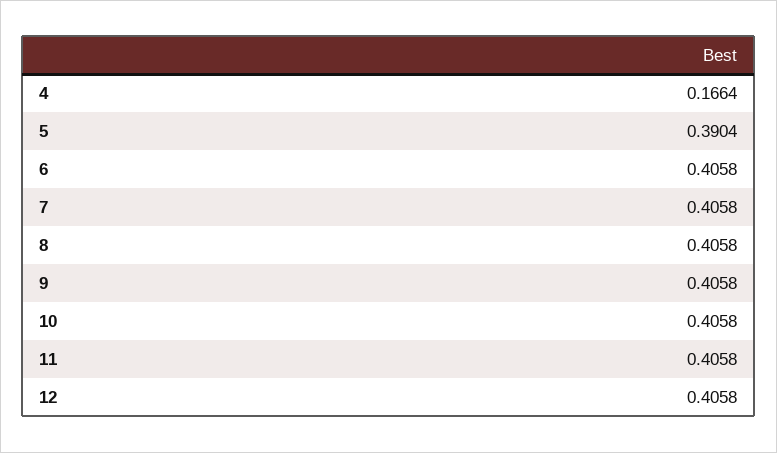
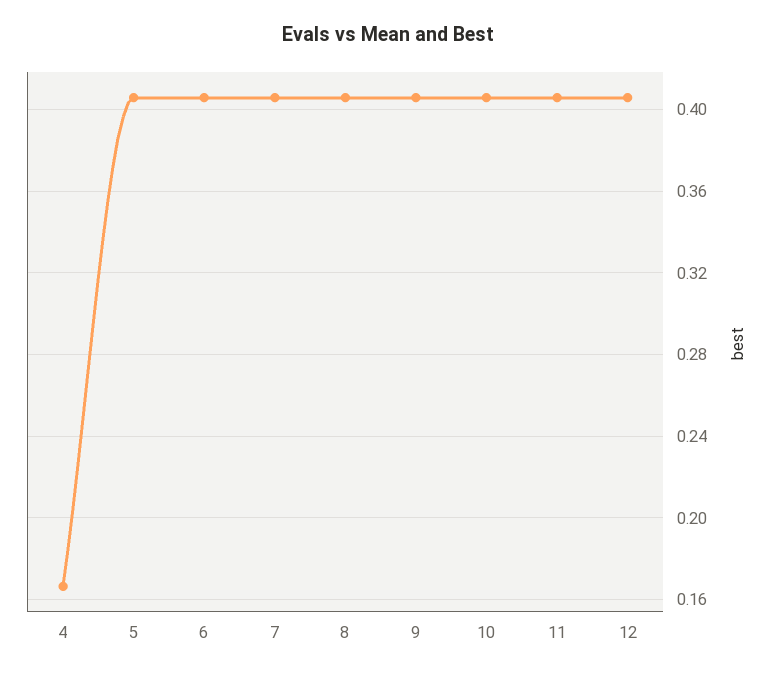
  {
    "4": 0.1664,
-   "5": 0.3904,
+   "5": 0.405,
    "6": 0.4058,
    "7": 0.4058,
    "8": 0.4058,
    "9": 0.4058,
    "10": 0.4058,
    "11": 0.4058,
    "12": 0.4058
  }

